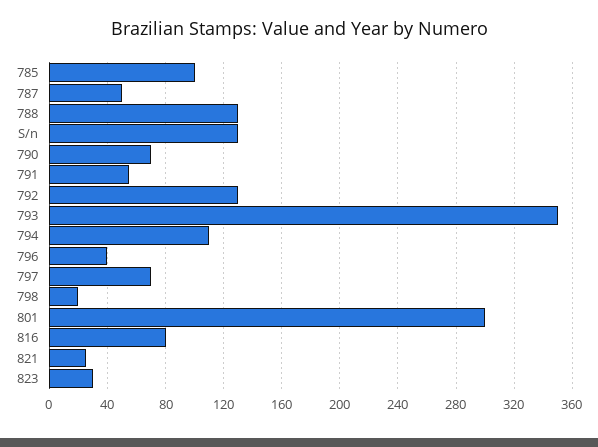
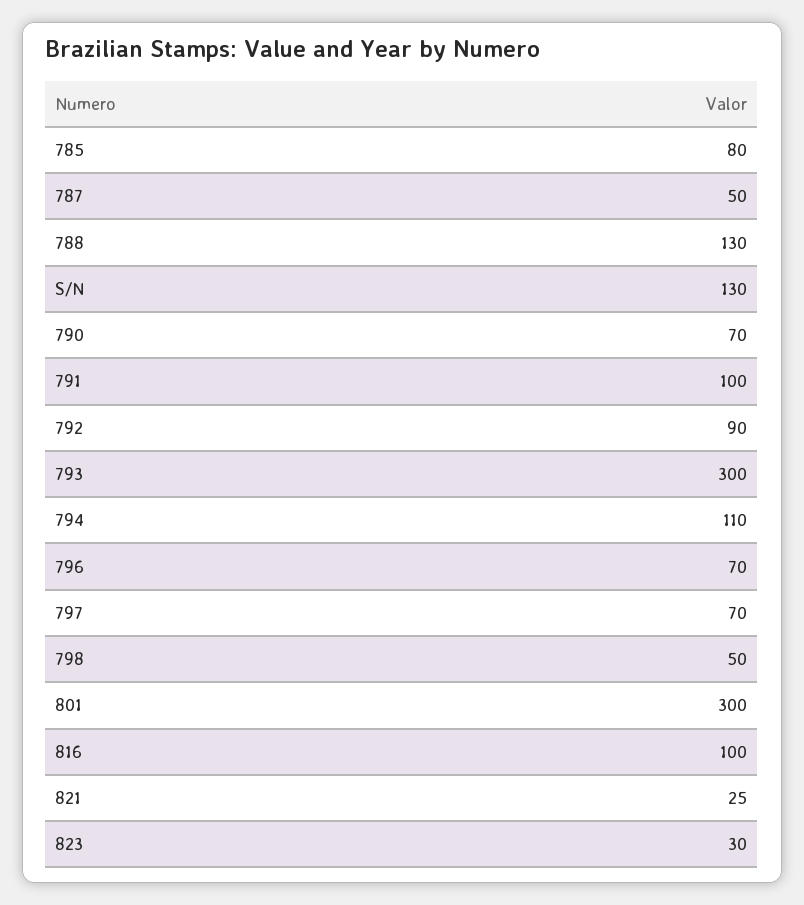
  {
-   "785": 100,
+   "785": 80,
    "787": 50,
    "788": 130,
    "S/n": 130,
    "790": 70,
-   "791": 55,
+   "791": 100,
-   "792": 130,
+   "792": 90,
-   "793": 350,
+   "793": 300,
    "794": 110,
-   "796": 40,
+   "796": 70,
    "797": 70,
-   "798": 20,
+   "798": 50,
    "801": 300,
-   "816": 80,
+   "816": 100,
    "821": 25,
    "823": 30
  }

